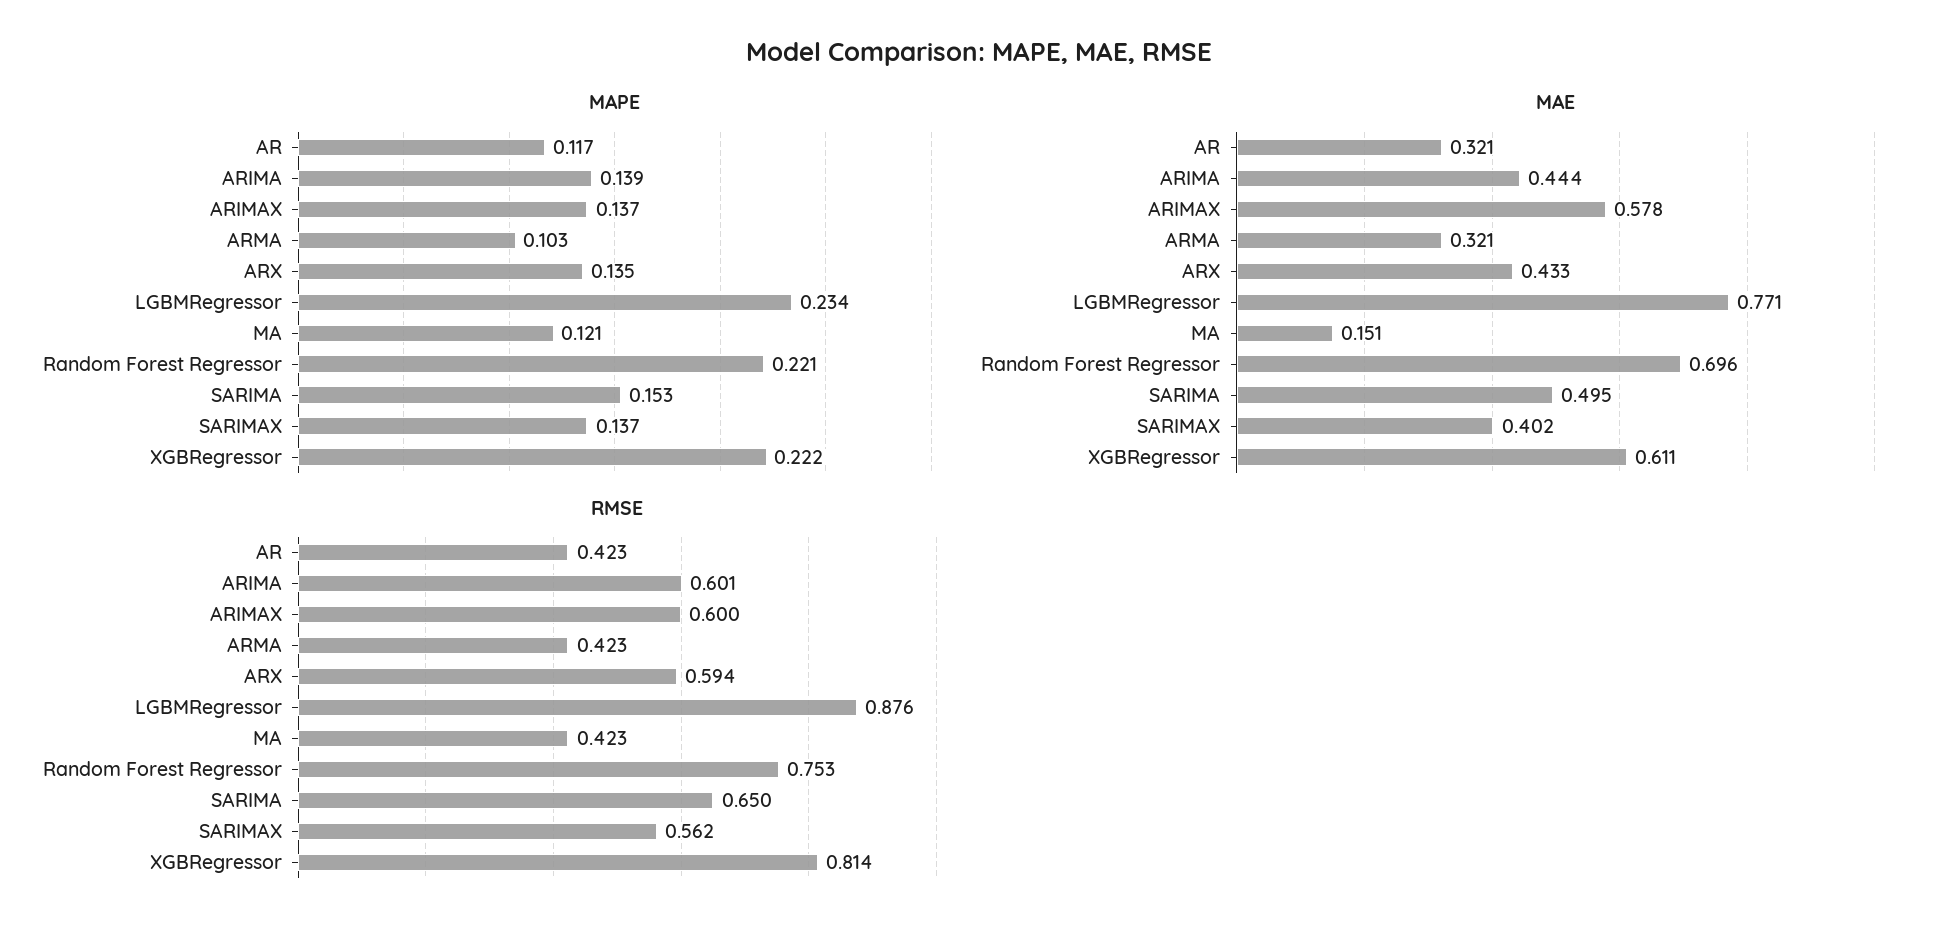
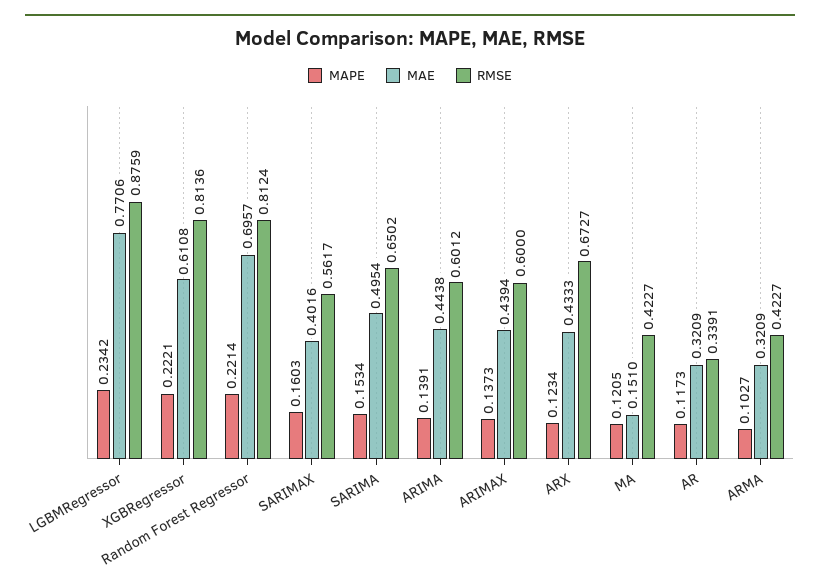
  {
    "MAPE": {
      "AR": 0.1173,
      "ARIMA": 0.1391,
      "ARIMAX": 0.1373,
      "ARMA": 0.1027,
-     "ARX": 0.135,
+     "ARX": 0.1234,
      "LGBMRegressor": 0.2342,
      "MA": 0.1205,
      "Random Forest Regressor": 0.2214,
      "SARIMA": 0.1534,
-     "SARIMAX": 0.137,
+     "SARIMAX": 0.1603,
      "XGBRegressor": 0.2221
    },
    "MAE": {
      "AR": 0.3209,
      "ARIMA": 0.4438,
-     "ARIMAX": 0.578,
+     "ARIMAX": 0.4394,
      "ARMA": 0.3209,
      "ARX": 0.4333,
      "LGBMRegressor": 0.7706,
      "MA": 0.151,
      "Random Forest Regressor": 0.6957,
      "SARIMA": 0.4954,
      "SARIMAX": 0.4016,
      "XGBRegressor": 0.6108
    },
    "RMSE": {
-     "AR": 0.423,
+     "AR": 0.3391,
      "ARIMA": 0.6012,
      "ARIMAX": 0.6,
      "ARMA": 0.4227,
-     "ARX": 0.594,
+     "ARX": 0.6727,
      "LGBMRegressor": 0.8759,
      "MA": 0.4227,
-     "Random Forest Regressor": 0.753,
+     "Random Forest Regressor": 0.8124,
      "SARIMA": 0.6502,
      "SARIMAX": 0.5617,
      "XGBRegressor": 0.8136
    }
  }

